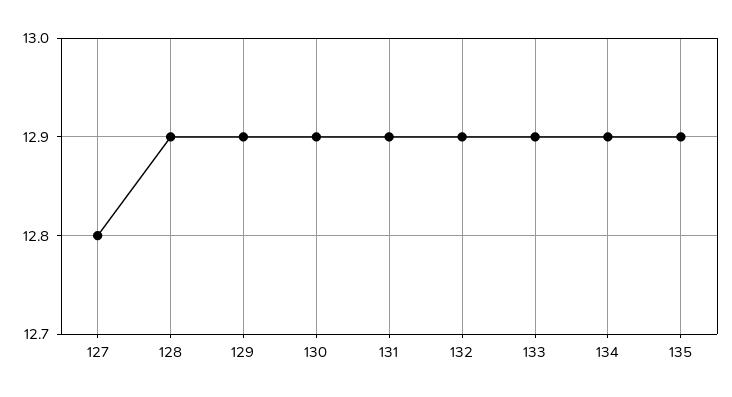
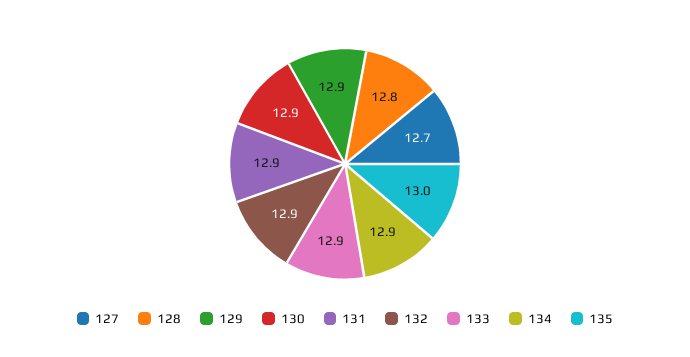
  {
-   "127": 12.8,
+   "127": 12.7,
-   "128": 12.9,
+   "128": 12.8,
    "129": 12.9,
    "130": 12.9,
    "131": 12.9,
    "132": 12.9,
    "133": 12.9,
    "134": 12.9,
-   "135": 12.9
+   "135": 13
  }

